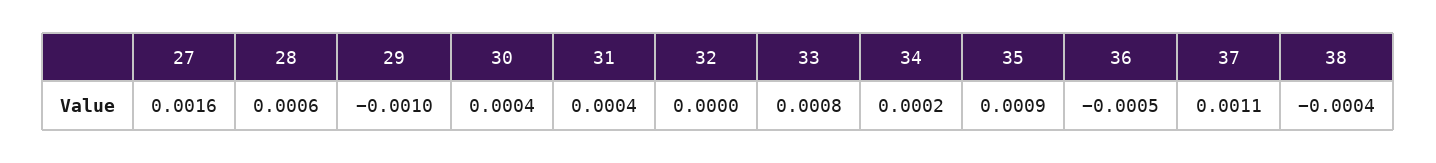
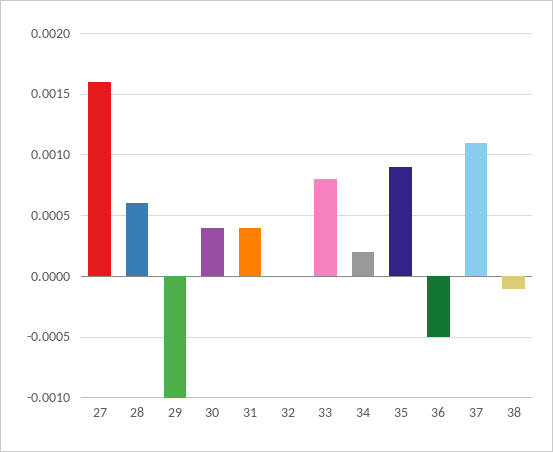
  {
    "27": 0.0016,
    "28": 0.0006,
    "29": -0.001,
    "30": 0.0004,
    "31": 0.0004,
    "32": 0,
    "33": 0.0008,
    "34": 0.0002,
    "35": 0.0009,
    "36": -0.0005,
    "37": 0.0011,
-   "38": -0.0004
+   "38": -0.0001
  }

